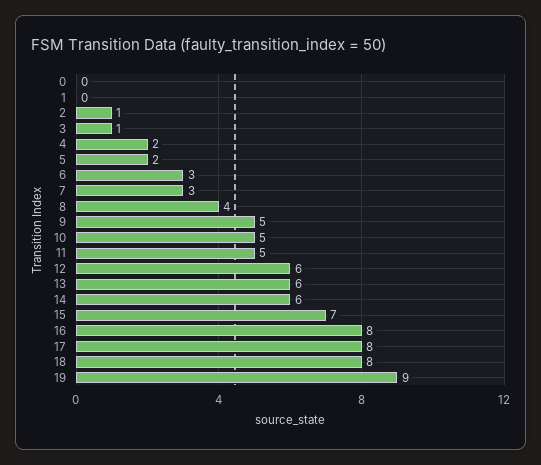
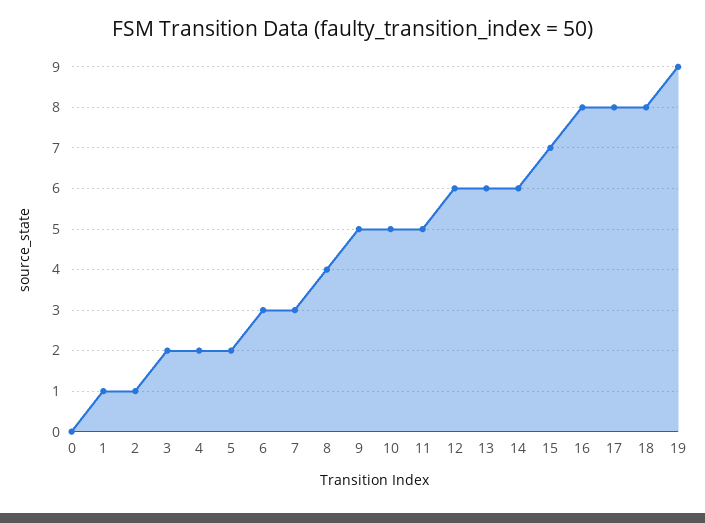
  {
    "0": 0,
-   "1": 0,
+   "1": 1,
    "2": 1,
-   "3": 1,
+   "3": 2,
    "4": 2,
    "5": 2,
    "6": 3,
    "7": 3,
    "8": 4,
    "9": 5,
    "10": 5,
    "11": 5,
    "12": 6,
    "13": 6,
    "14": 6,
    "15": 7,
    "16": 8,
    "17": 8,
    "18": 8,
    "19": 9
  }

